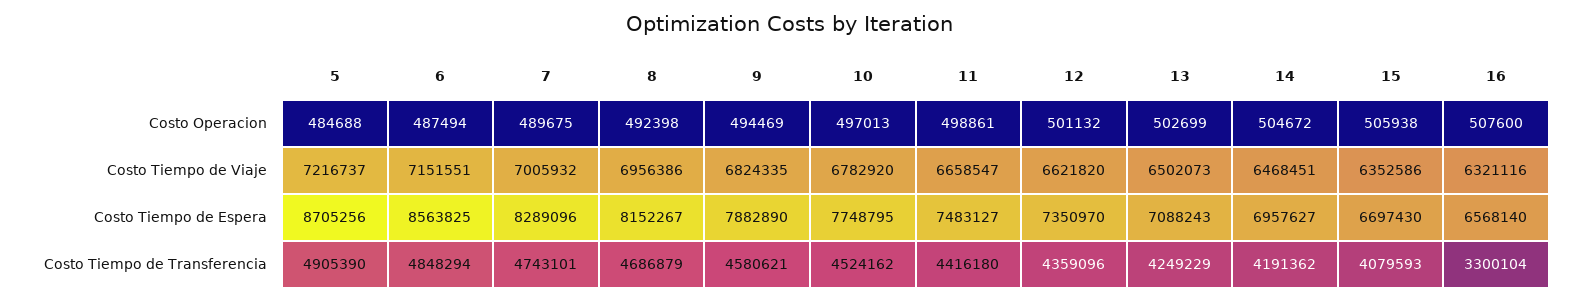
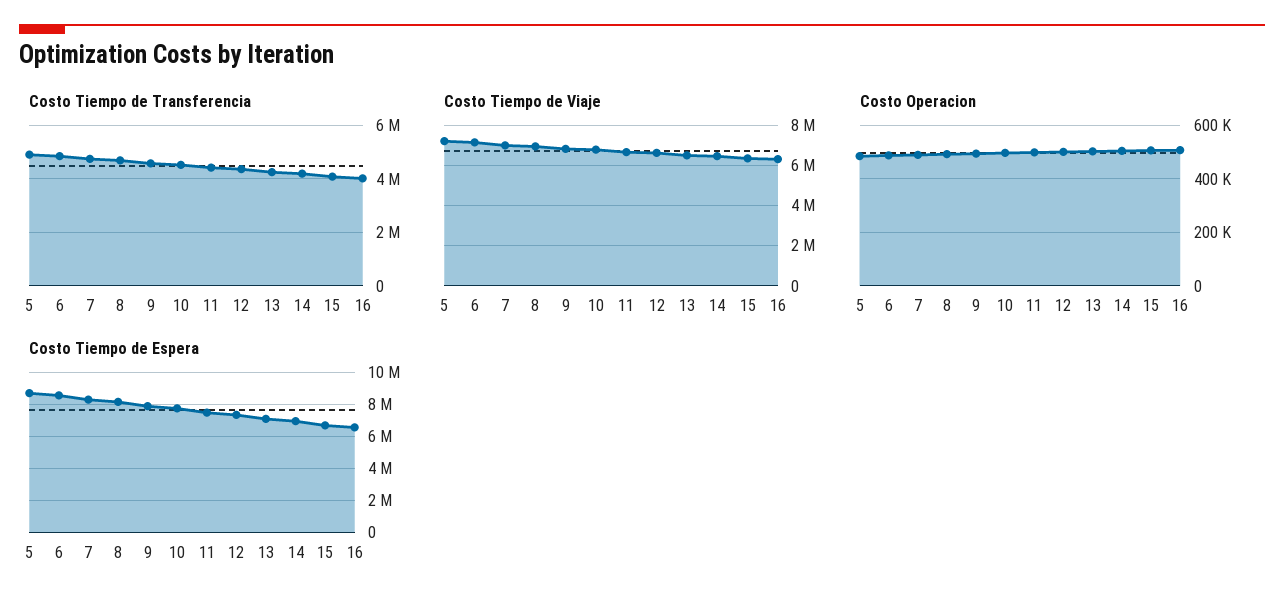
  {
    "Costo Operacion": {
      "5": 484688,
      "6": 487494,
      "7": 489675,
      "8": 492398,
      "9": 494469,
      "10": 497013,
      "11": 498861,
      "12": 501132,
      "13": 502699,
      "14": 504672,
      "15": 505938,
      "16": 507600
    },
    "Costo Tiempo de Viaje": {
      "5": 7216737,
      "6": 7151551,
      "7": 7005932,
      "8": 6956386,
      "9": 6824335,
      "10": 6782920,
      "11": 6658547,
      "12": 6621820,
      "13": 6502073,
      "14": 6468451,
      "15": 6352586,
      "16": 6321116
    },
    "Costo Tiempo de Espera": {
      "5": 8705256,
      "6": 8563825,
      "7": 8289096,
      "8": 8152267,
      "9": 7882890,
      "10": 7748795,
      "11": 7483127,
      "12": 7350970,
      "13": 7088243,
      "14": 6957627,
      "15": 6697430,
      "16": 6568140
    },
    "Costo Tiempo de Transferencia": {
      "5": 4905390,
      "6": 4848294,
      "7": 4743101,
      "8": 4686879,
      "9": 4580621,
      "10": 4524162,
      "11": 4416180,
      "12": 4359096,
      "13": 4249229,
      "14": 4191362,
      "15": 4079593,
-     "16": 3300104
+     "16": 4000000
    }
  }

